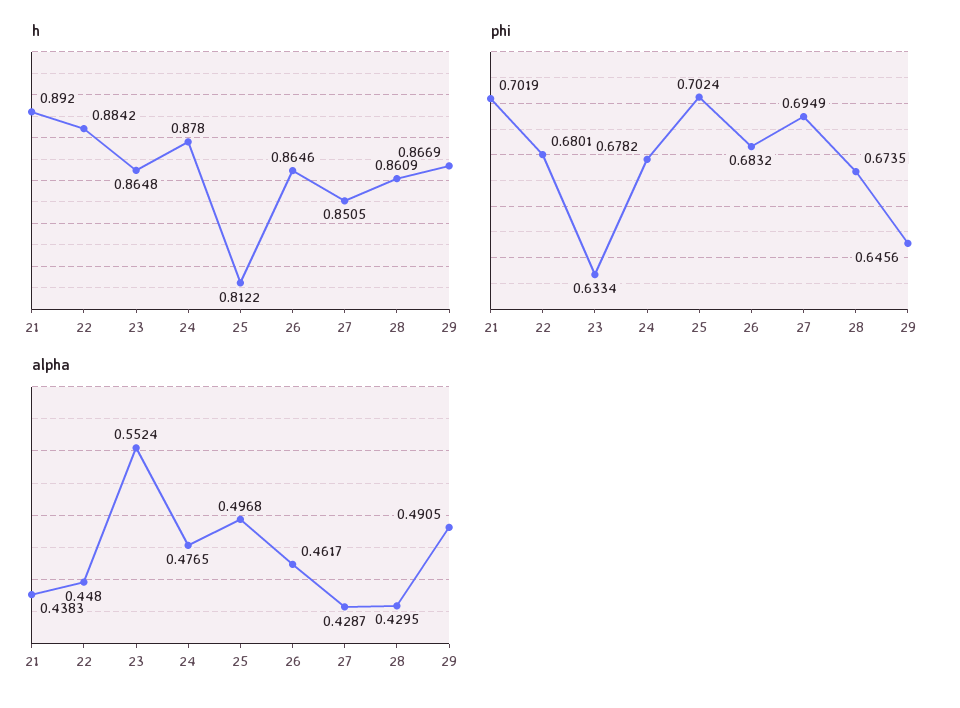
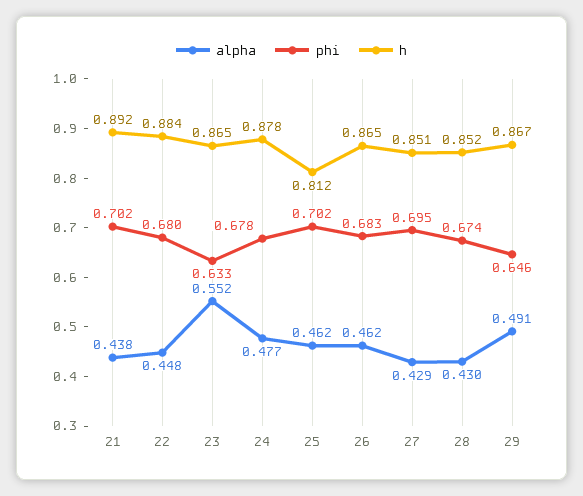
  {
    "h": {
      "21": 0.892,
      "22": 0.8842,
      "23": 0.8648,
      "24": 0.878,
      "25": 0.8122,
      "26": 0.8646,
      "27": 0.8505,
-     "28": 0.8609,
+     "28": 0.852,
      "29": 0.8669
    },
    "phi": {
      "21": 0.7019,
      "22": 0.6801,
      "23": 0.6334,
      "24": 0.6782,
      "25": 0.7024,
      "26": 0.6832,
      "27": 0.6949,
      "28": 0.6735,
      "29": 0.6456
    },
    "alpha": {
      "21": 0.4383,
      "22": 0.448,
      "23": 0.5524,
      "24": 0.4765,
-     "25": 0.4968,
+     "25": 0.462,
      "26": 0.4617,
      "27": 0.4287,
      "28": 0.4295,
      "29": 0.4905
    }
  }

